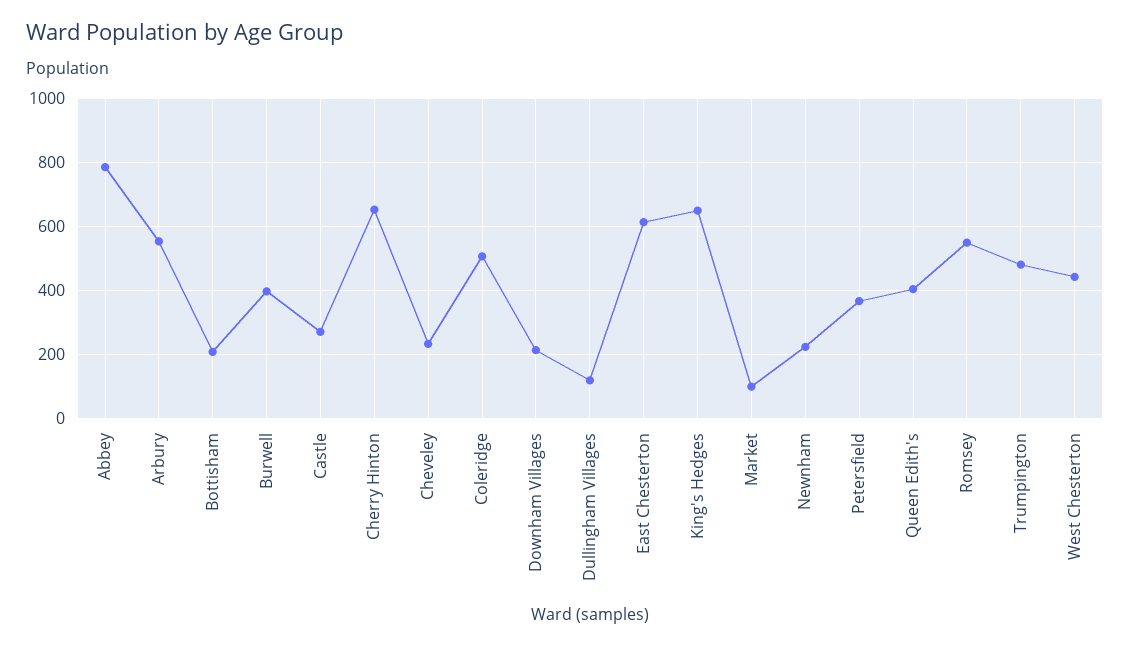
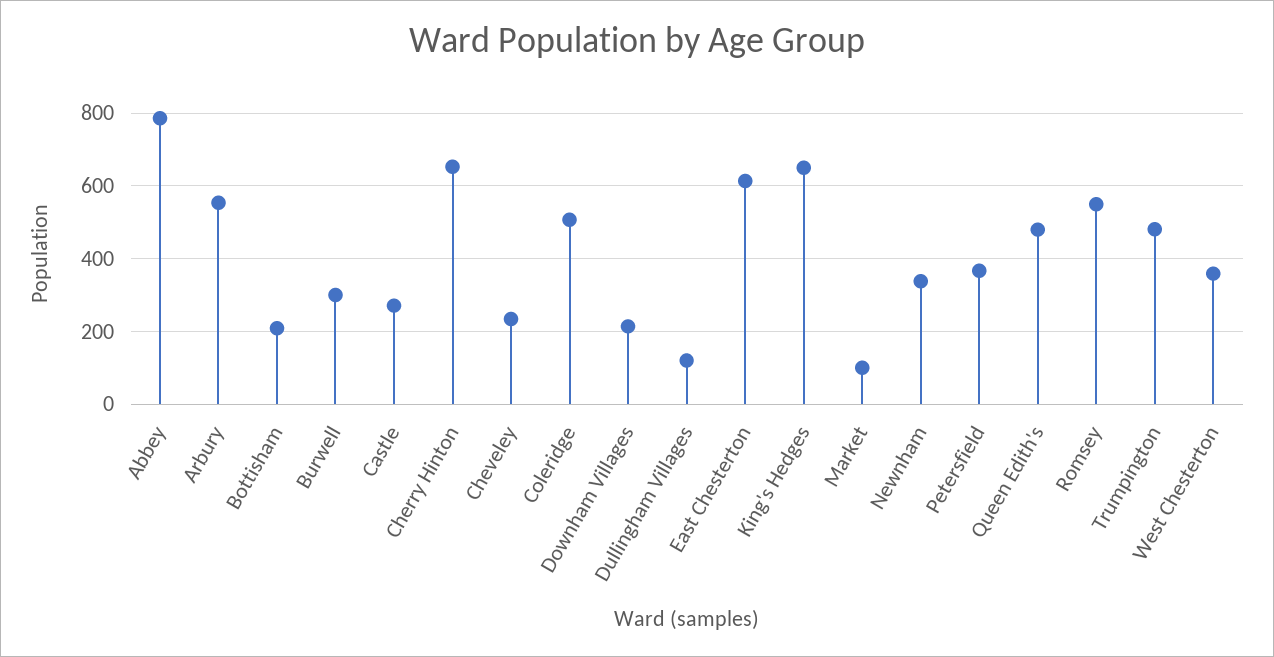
  {
    "Abbey": 780,
    "Arbury": 560,
    "Bottisham": 200,
-   "Burwell": 400,
+   "Burwell": 300,
    "Castle": 280,
    "Cherry Hinton": 660,
    "Cheveley": 240,
    "Coleridge": 500,
    "Downham Villages": 220,
    "Dullingham Villages": 120,
    "East Chesterton": 620,
    "King's Hedges": 660,
    "Market": 100,
-   "Newnham": 220,
+   "Newnham": 340,
    "Petersfield": 360,
-   "Queen Edith's": 400,
+   "Queen Edith's": 480,
    "Romsey": 560,
    "Trumpington": 480,
-   "West Chesterton": 440
+   "West Chesterton": 360
  }

